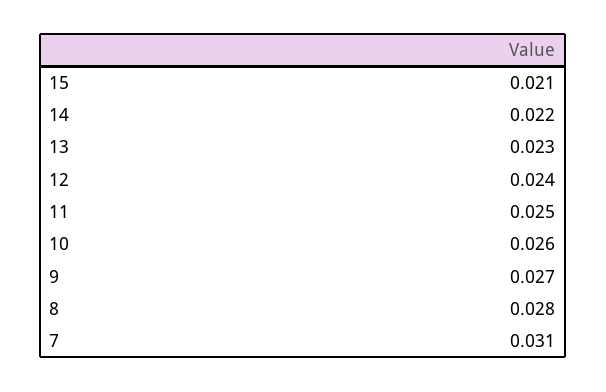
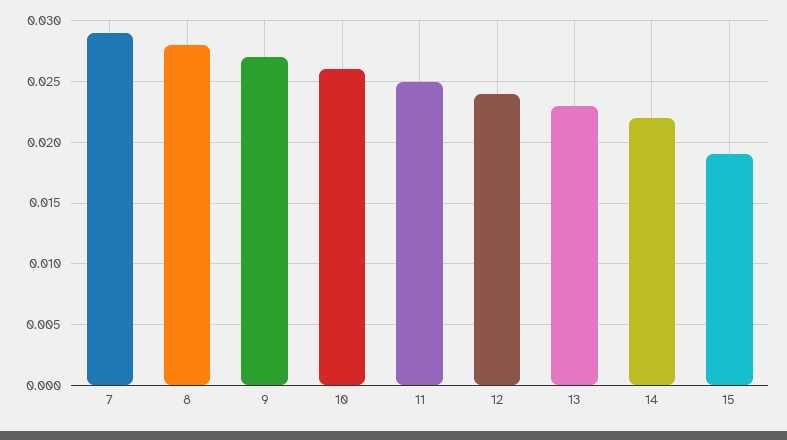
  {
-   "15": 0.021,
+   "15": 0.019,
    "14": 0.022,
    "13": 0.023,
    "12": 0.024,
    "11": 0.025,
    "10": 0.026,
    "9": 0.027,
    "8": 0.028,
-   "7": 0.031
+   "7": 0.029
  }

